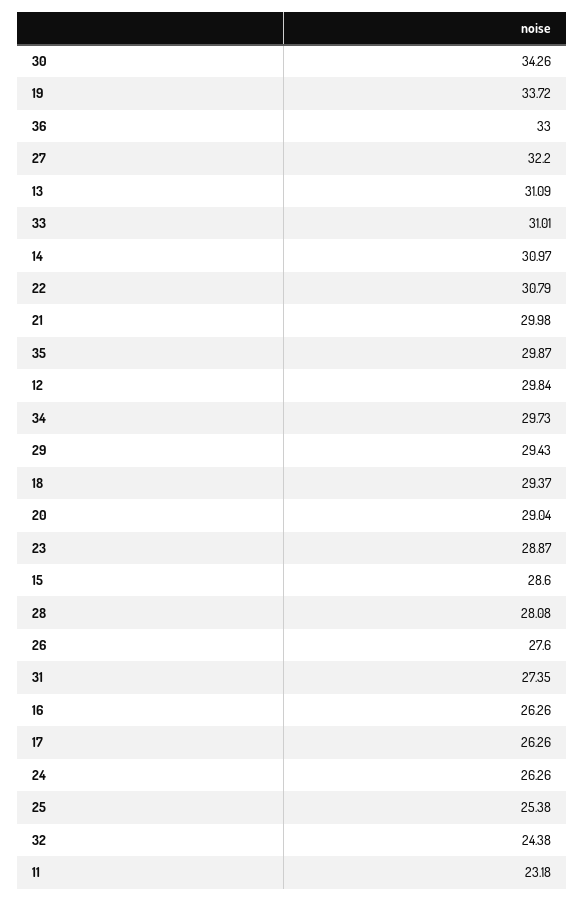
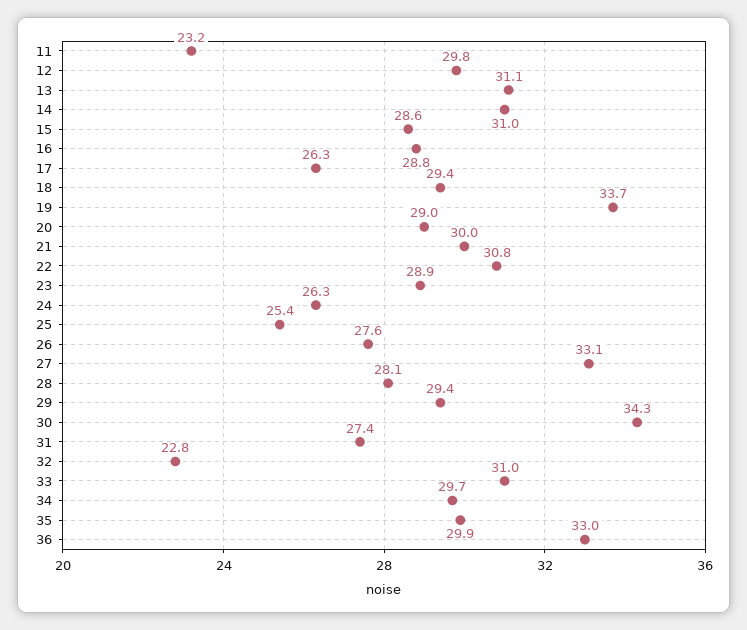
  {
    "30": 34.26,
    "19": 33.72,
    "36": 33,
-   "27": 32.2,
+   "27": 33.1,
    "13": 31.09,
    "33": 31.01,
    "14": 30.97,
    "22": 30.79,
    "21": 29.98,
    "35": 29.87,
    "12": 29.84,
    "34": 29.73,
    "29": 29.43,
    "18": 29.37,
    "20": 29.04,
    "23": 28.87,
    "15": 28.6,
    "28": 28.08,
    "26": 27.6,
    "31": 27.35,
-   "16": 26.26,
+   "16": 28.8,
    "17": 26.26,
    "24": 26.26,
    "25": 25.38,
-   "32": 24.38,
+   "32": 22.8,
    "11": 23.18
  }

